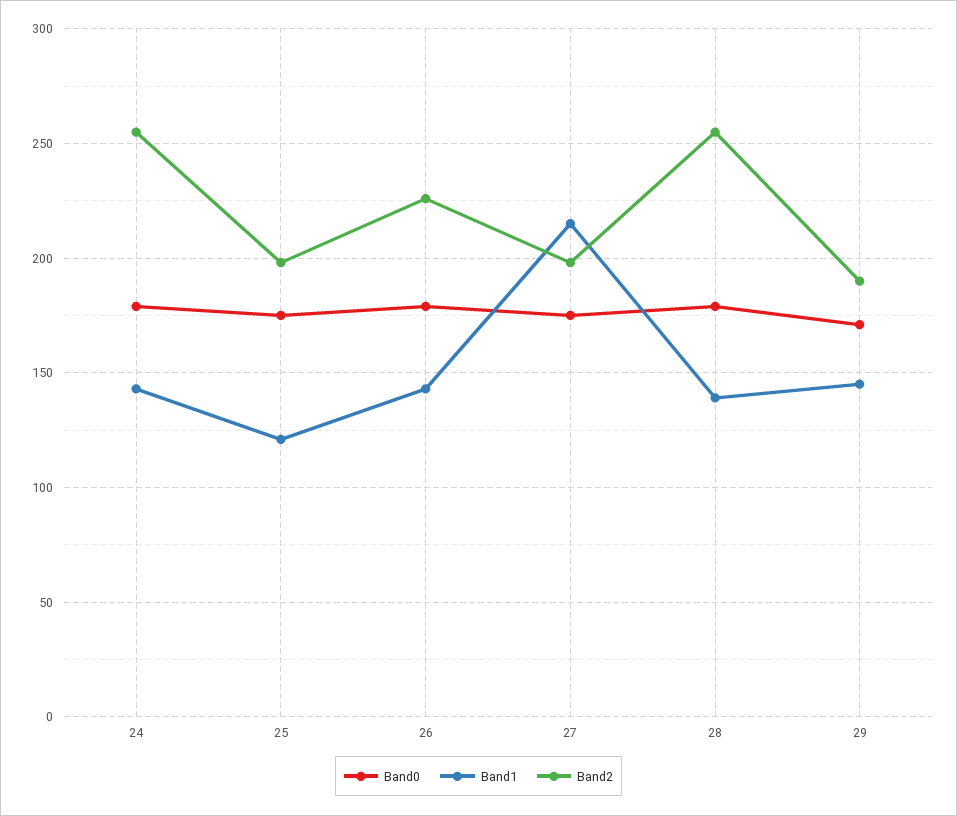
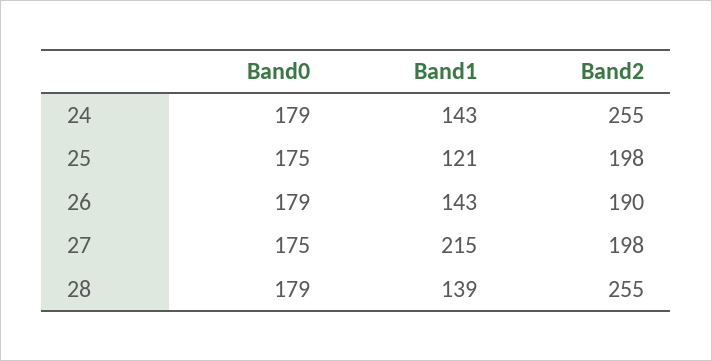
  {
    "Band0": {
      "24": 179,
      "25": 175,
      "26": 179,
      "27": 175,
-     "28": 179,
+     "28": 179
-     "29": 170
    },
    "Band1": {
      "24": 143,
      "25": 121,
      "26": 143,
      "27": 215,
-     "28": 139,
+     "28": 139
-     "29": 145
    },
    "Band2": {
      "24": 255,
      "25": 198,
-     "26": 225,
+     "26": 190,
      "27": 198,
-     "28": 255,
+     "28": 255
-     "29": 190
    }
  }

